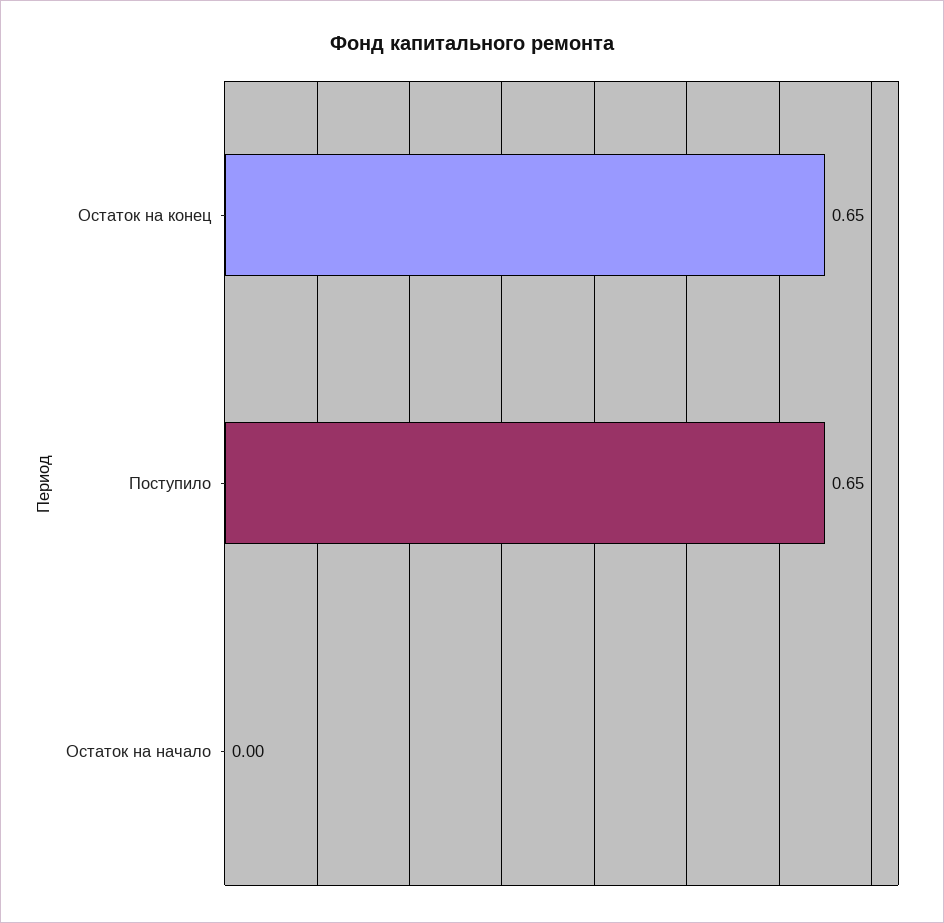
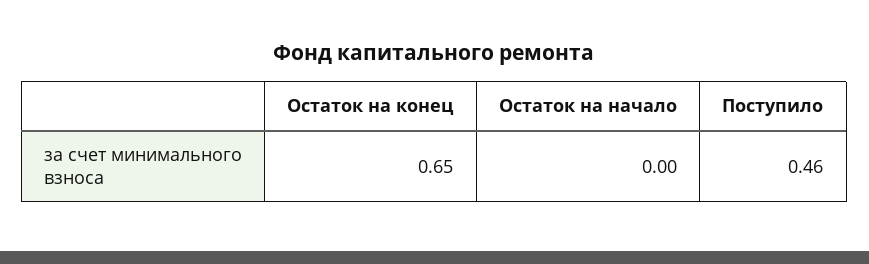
  {
    "Остаток на конец": 0.65,
-   "Поступило": 0.65,
+   "Поступило": 0.46,
    "Остаток на начало": 0
  }

